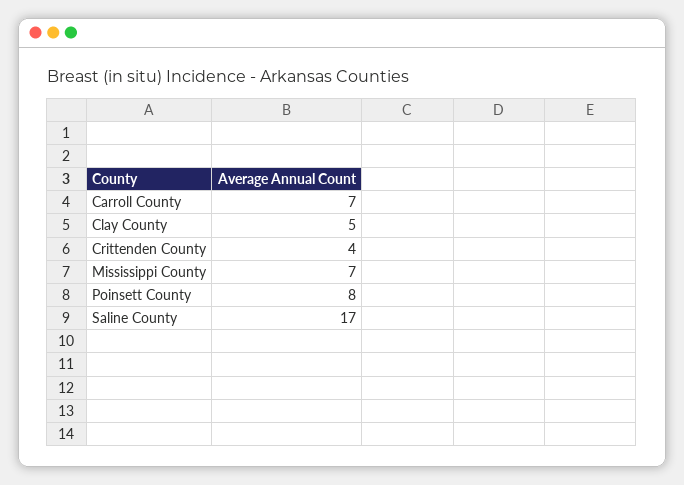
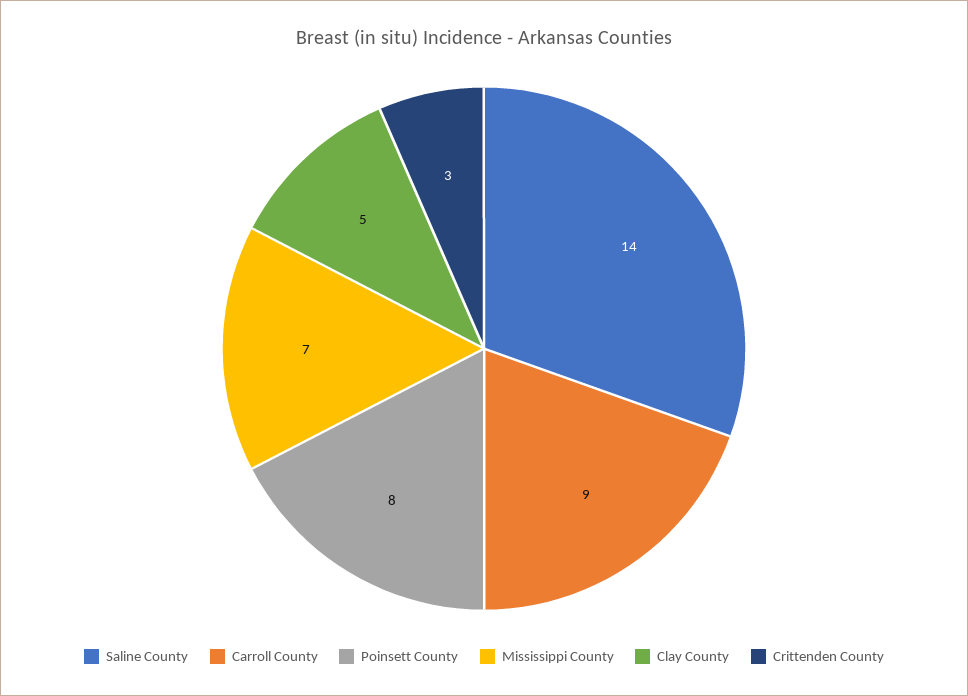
  {
-   "Carroll County": 7,
+   "Carroll County": 9,
    "Clay County": 5,
-   "Crittenden County": 4,
+   "Crittenden County": 3,
    "Mississippi County": 7,
    "Poinsett County": 8,
-   "Saline County": 17
+   "Saline County": 14
  }

